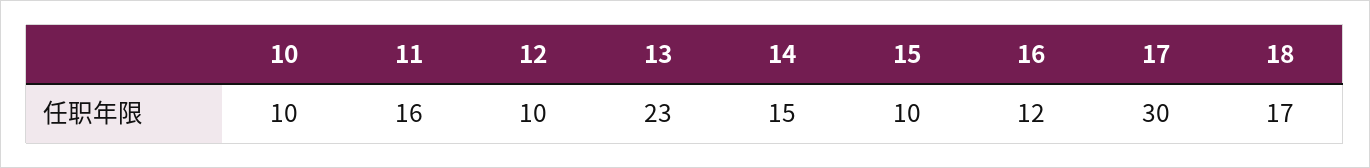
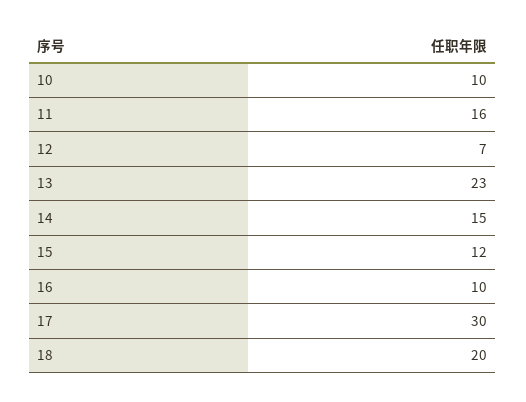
  {
    "10": 10,
    "11": 16,
-   "12": 10,
+   "12": 7,
    "13": 23,
    "14": 15,
-   "15": 10,
+   "15": 12,
-   "16": 12,
+   "16": 10,
    "17": 30,
-   "18": 17
+   "18": 20
  }

